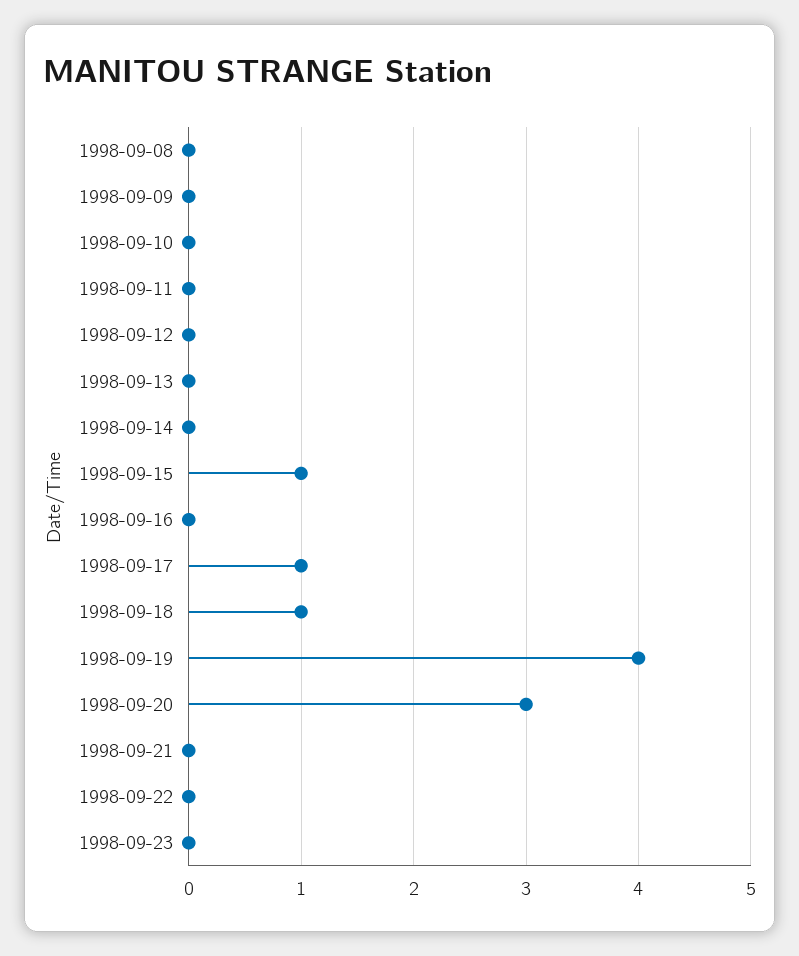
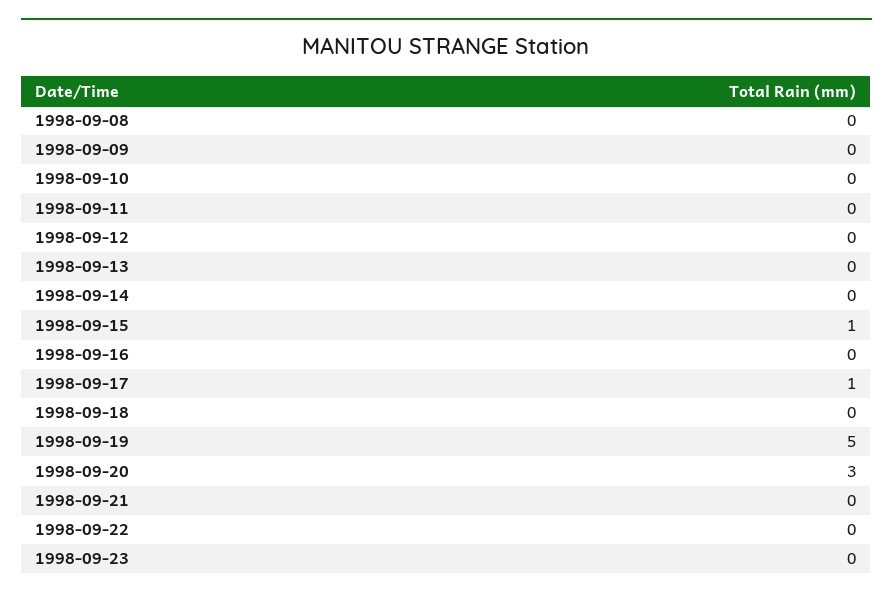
  {
    "1998-09-08": 0,
    "1998-09-09": 0,
    "1998-09-10": 0,
    "1998-09-11": 0,
    "1998-09-12": 0,
    "1998-09-13": 0,
    "1998-09-14": 0,
    "1998-09-15": 1,
    "1998-09-16": 0,
    "1998-09-17": 1,
-   "1998-09-18": 1,
+   "1998-09-18": 0,
-   "1998-09-19": 4,
+   "1998-09-19": 5,
    "1998-09-20": 3,
    "1998-09-21": 0,
    "1998-09-22": 0,
    "1998-09-23": 0
  }

